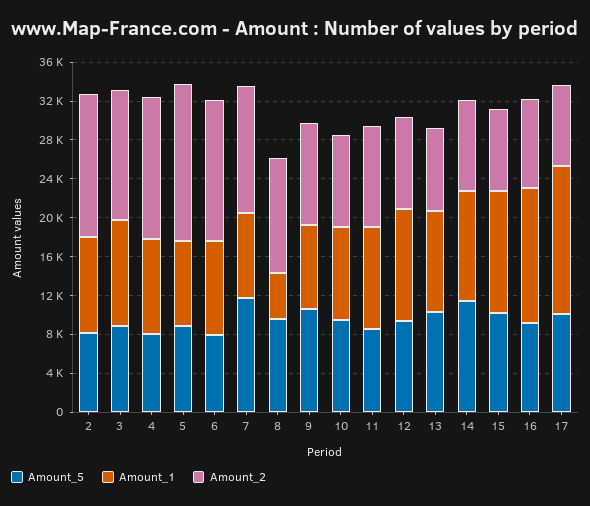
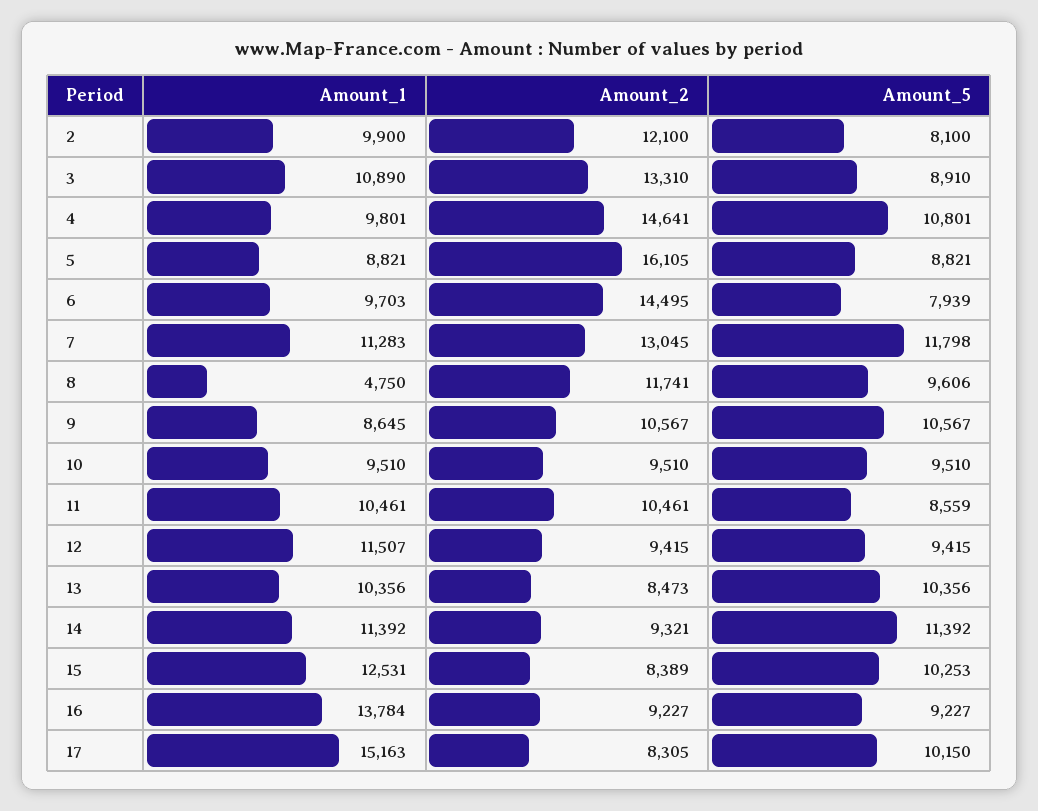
  {
    "Amount_5": {
      "2": 8100,
      "3": 8910,
-     "4": 8000,
+     "4": 10801,
      "5": 8821,
      "6": 7939,
      "7": 11798,
      "8": 9606,
      "9": 10567,
      "10": 9510,
      "11": 8559,
      "12": 9415,
      "13": 10356,
      "14": 11392,
      "15": 10253,
      "16": 9227,
      "17": 10150
    },
    "Amount_1": {
      "2": 9900,
      "3": 10890,
      "4": 9801,
      "5": 8821,
      "6": 9703,
-     "7": 9000,
+     "7": 11283,
      "8": 4750,
      "9": 8645,
      "10": 9510,
      "11": 10461,
      "12": 11507,
      "13": 10356,
      "14": 11392,
      "15": 12531,
      "16": 13784,
      "17": 15163
    },
    "Amount_2": {
-     "2": 15000,
+     "2": 12100,
      "3": 13310,
      "4": 14641,
      "5": 16105,
      "6": 14495,
      "7": 13045,
      "8": 11741,
      "9": 10567,
      "10": 9510,
      "11": 10461,
      "12": 9415,
      "13": 8473,
      "14": 9321,
      "15": 8389,
      "16": 9227,
      "17": 8305
    }
  }

